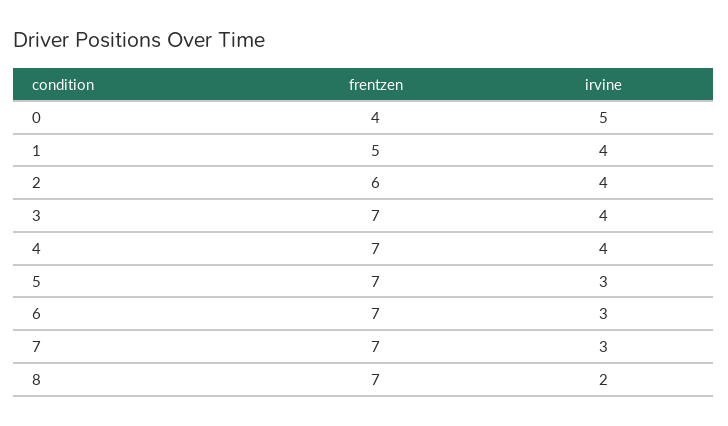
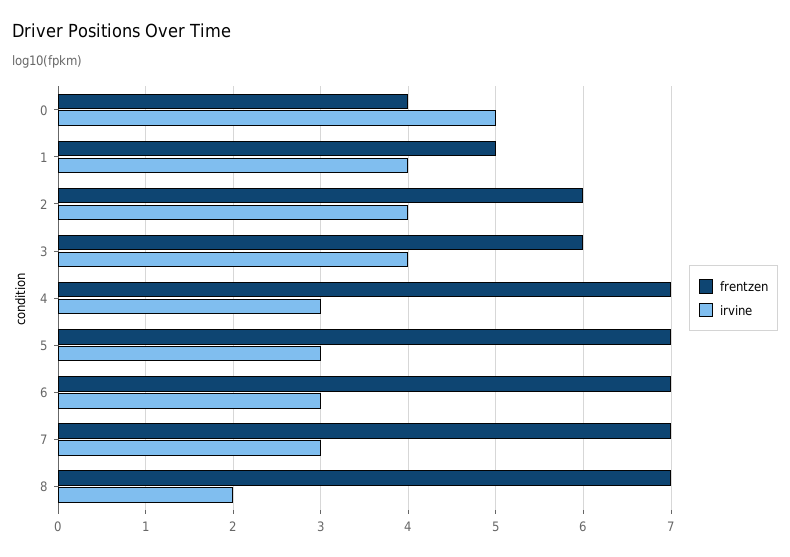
  {
    "frentzen": {
      "0": 4,
      "1": 5,
      "2": 6,
-     "3": 7,
+     "3": 6,
      "4": 7,
      "5": 7,
      "6": 7,
      "7": 7,
      "8": 7
    },
    "irvine": {
      "0": 5,
      "1": 4,
      "2": 4,
      "3": 4,
-     "4": 4,
+     "4": 3,
      "5": 3,
      "6": 3,
      "7": 3,
      "8": 2
    }
  }

